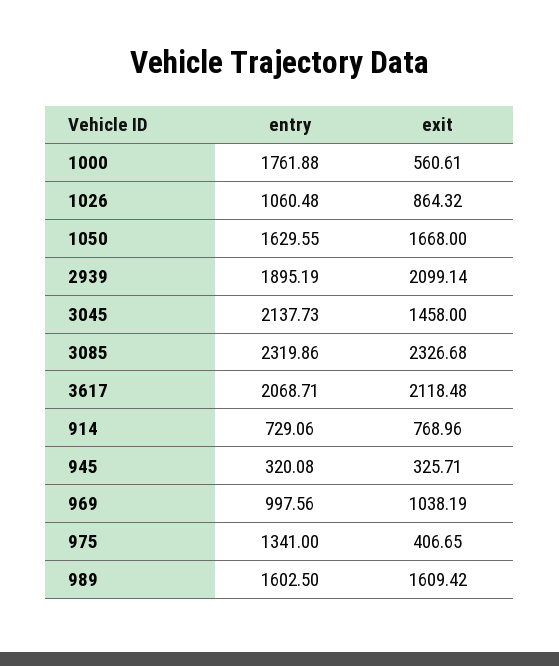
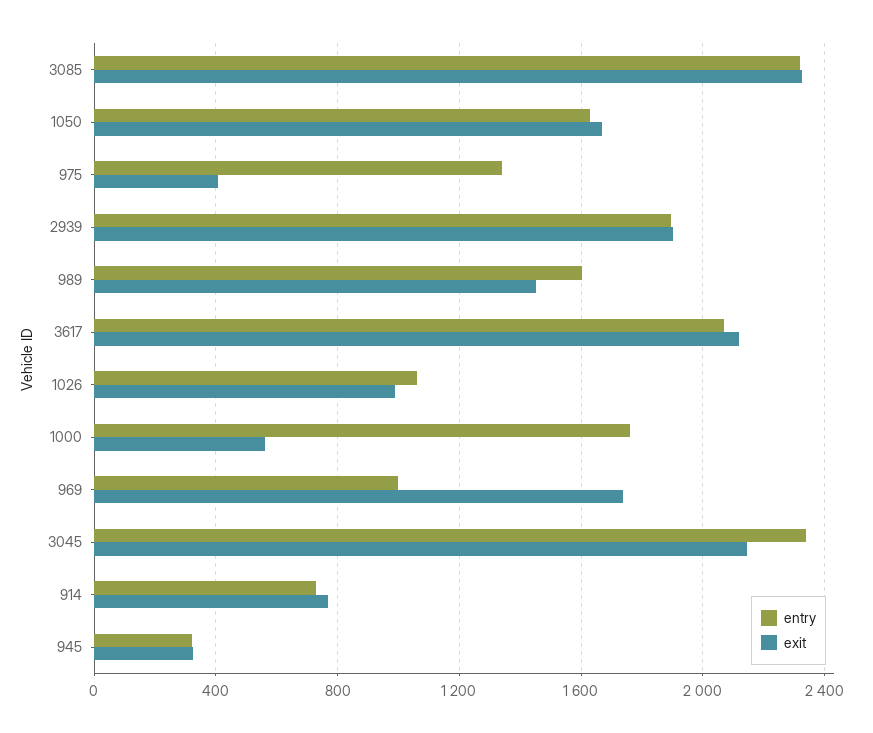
  {
    "entry": {
      "1000": 1761.88,
      "1026": 1060.48,
      "1050": 1629.55,
      "2939": 1895.19,
-     "3045": 2137.73,
+     "3045": 2350,
      "3085": 2319.86,
      "3617": 2068.71,
      "914": 729.06,
      "945": 320.08,
      "969": 997.56,
      "975": 1341,
      "989": 1602.5
    },
    "exit": {
      "1000": 560.61,
-     "1026": 864.32,
+     "1026": 1000,
      "1050": 1668,
-     "2939": 2099.14,
+     "2939": 1900,
-     "3045": 1458,
+     "3045": 2150,
      "3085": 2326.68,
      "3617": 2118.48,
      "914": 768.96,
      "945": 325.71,
-     "969": 1038.19,
+     "969": 1750,
      "975": 406.65,
-     "989": 1609.42
+     "989": 1450
    }
  }

